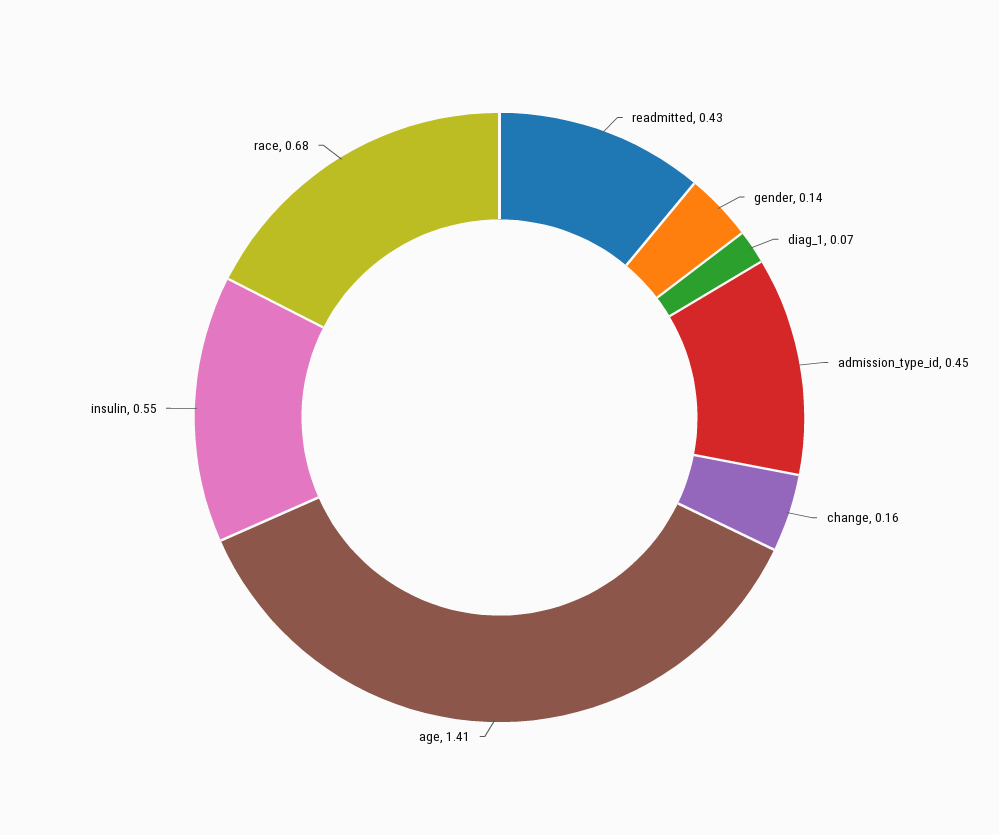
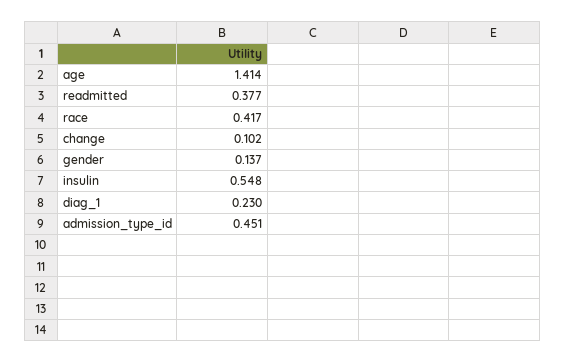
  {
-   "readmitted": 0.43,
+   "readmitted": 0.377,
    "gender": 0.137,
-   "diag_1": 0.07,
+   "diag_1": 0.23,
    "admission_type_id": 0.451,
-   "change": 0.16,
+   "change": 0.102,
    "age": 1.414,
    "insulin": 0.548,
-   "race": 0.68
+   "race": 0.417
  }

